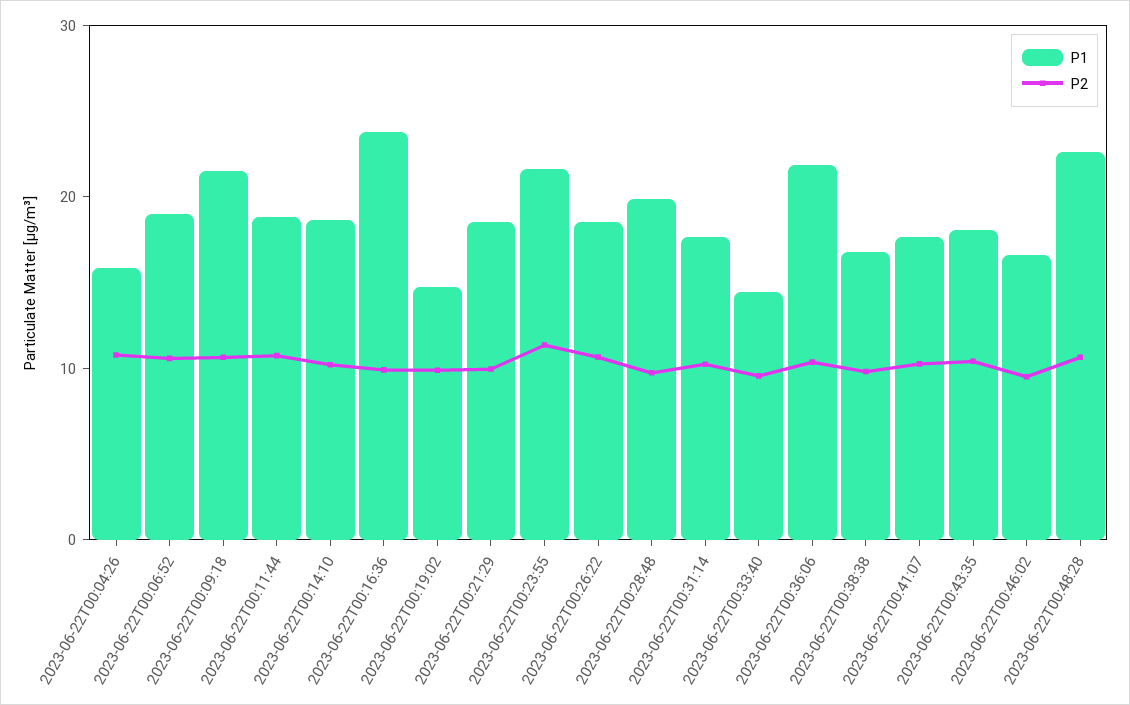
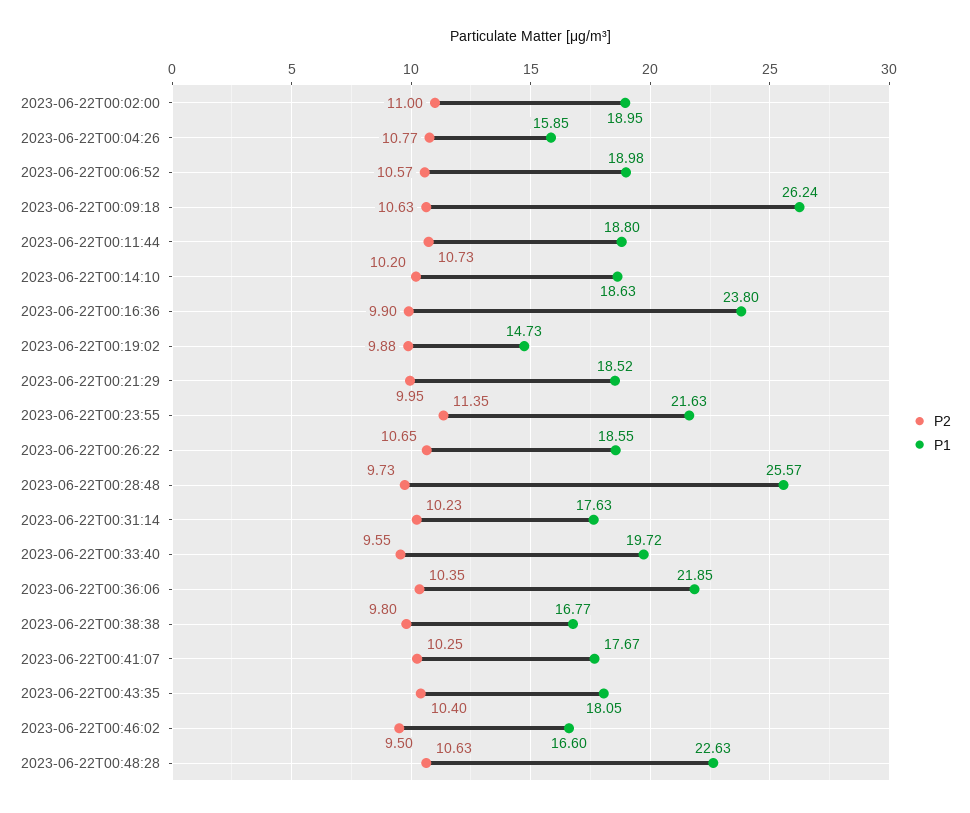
  {
    "P1": {
      "2023-06-22T00:04:26": 15.85,
      "2023-06-22T00:06:52": 18.98,
-     "2023-06-22T00:09:18": 22,
+     "2023-06-22T00:09:18": 26.24,
      "2023-06-22T00:11:44": 18.8,
      "2023-06-22T00:14:10": 18.63,
      "2023-06-22T00:16:36": 23.8,
      "2023-06-22T00:19:02": 14.73,
      "2023-06-22T00:21:29": 18.52,
      "2023-06-22T00:23:55": 21.63,
      "2023-06-22T00:26:22": 18.55,
-     "2023-06-22T00:28:48": 20,
+     "2023-06-22T00:28:48": 25.57,
      "2023-06-22T00:31:14": 17.63,
-     "2023-06-22T00:33:40": 14,
+     "2023-06-22T00:33:40": 19.72,
      "2023-06-22T00:36:06": 21.85,
      "2023-06-22T00:38:38": 16.77,
      "2023-06-22T00:41:07": 17.67,
      "2023-06-22T00:43:35": 18.05,
      "2023-06-22T00:46:02": 16.6,
-     "2023-06-22T00:48:28": 22.63
+     "2023-06-22T00:48:28": 22.63,
+     "2023-06-22T00:02:00": 18.95
    },
    "P2": {
      "2023-06-22T00:04:26": 10.77,
      "2023-06-22T00:06:52": 10.57,
      "2023-06-22T00:09:18": 10.63,
      "2023-06-22T00:11:44": 10.73,
      "2023-06-22T00:14:10": 10.2,
      "2023-06-22T00:16:36": 9.9,
      "2023-06-22T00:19:02": 9.88,
      "2023-06-22T00:21:29": 9.95,
      "2023-06-22T00:23:55": 11.35,
      "2023-06-22T00:26:22": 10.65,
      "2023-06-22T00:28:48": 9.73,
      "2023-06-22T00:31:14": 10.23,
      "2023-06-22T00:33:40": 9.55,
      "2023-06-22T00:36:06": 10.35,
      "2023-06-22T00:38:38": 9.8,
      "2023-06-22T00:41:07": 10.25,
      "2023-06-22T00:43:35": 10.4,
      "2023-06-22T00:46:02": 9.5,
-     "2023-06-22T00:48:28": 10.63
+     "2023-06-22T00:48:28": 10.63,
+     "2023-06-22T00:02:00": 11
    }
  }

